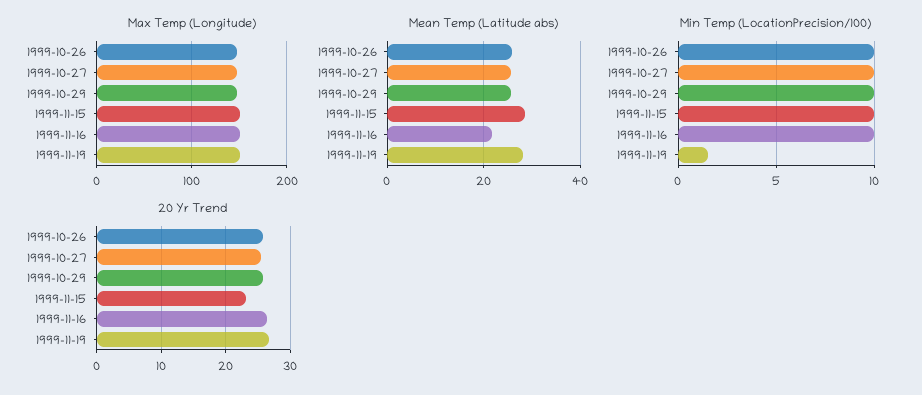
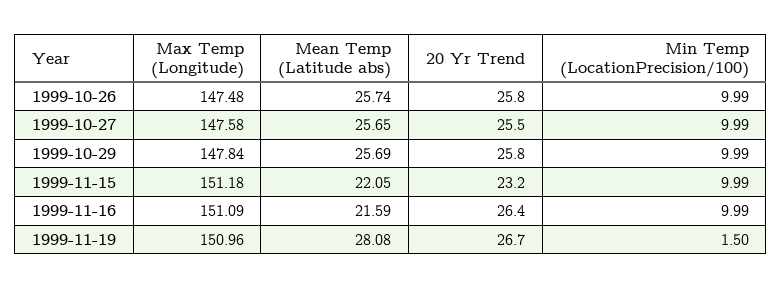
  {
    "Max Temp (Longitude)": {
      "1999-10-26": 147.48,
      "1999-10-27": 147.58,
      "1999-10-29": 147.84,
      "1999-11-15": 151.18,
      "1999-11-16": 151.09,
      "1999-11-19": 150.96
    },
    "Mean Temp (Latitude abs)": {
      "1999-10-26": 25.74,
      "1999-10-27": 25.65,
      "1999-10-29": 25.69,
-     "1999-11-15": 28,
+     "1999-11-15": 22.05,
      "1999-11-16": 21.59,
      "1999-11-19": 28.08
    },
    "Min Temp (LocationPrecision/100)": {
      "1999-10-26": 9.99,
      "1999-10-27": 9.99,
      "1999-10-29": 9.99,
      "1999-11-15": 9.99,
      "1999-11-16": 9.99,
      "1999-11-19": 1.5
    },
    "20 Yr Trend": {
      "1999-10-26": 25.8,
      "1999-10-27": 25.5,
      "1999-10-29": 25.8,
      "1999-11-15": 23.2,
      "1999-11-16": 26.4,
      "1999-11-19": 26.7
    }
  }

